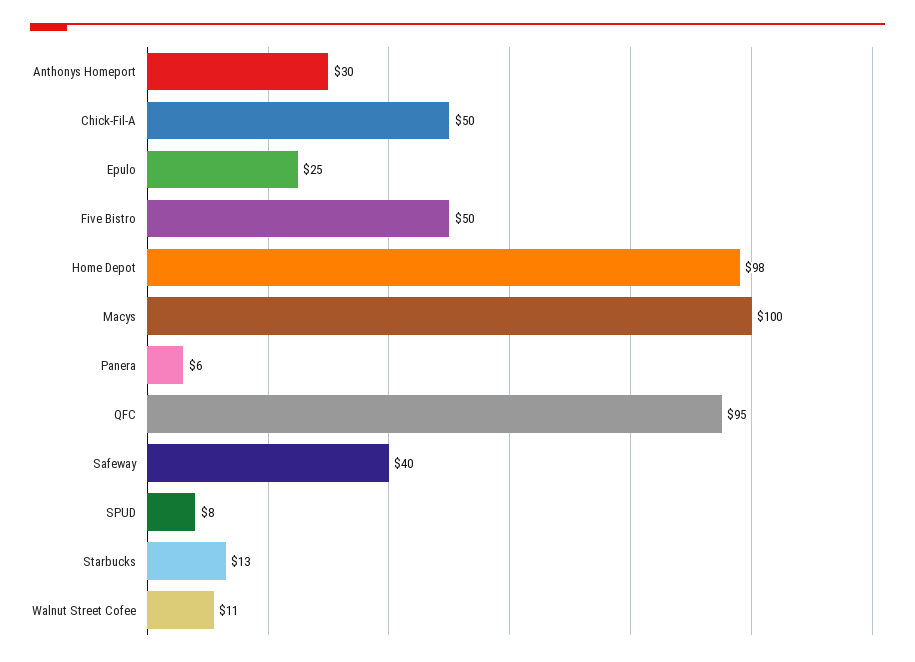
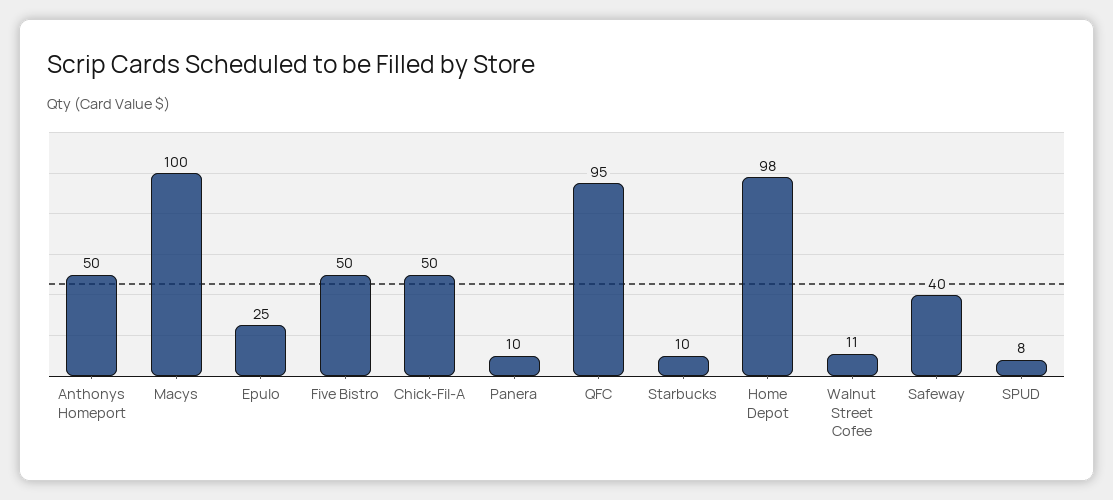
  {
-   "Anthonys Homeport": 30,
+   "Anthonys Homeport": 50,
    "Chick-Fil-A": 50,
    "Epulo": 25,
    "Five Bistro": 50,
    "Home Depot": 98,
    "Macys": 100,
-   "Panera": 6,
+   "Panera": 10,
    "QFC": 95,
    "Safeway": 40,
    "SPUD": 8,
-   "Starbucks": 13,
+   "Starbucks": 10,
    "Walnut Street Cofee": 11
  }

